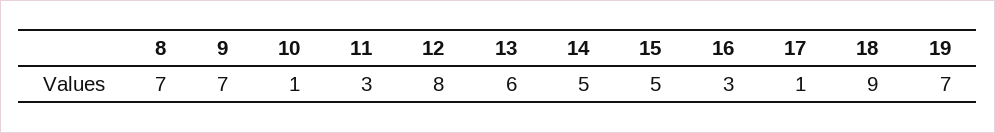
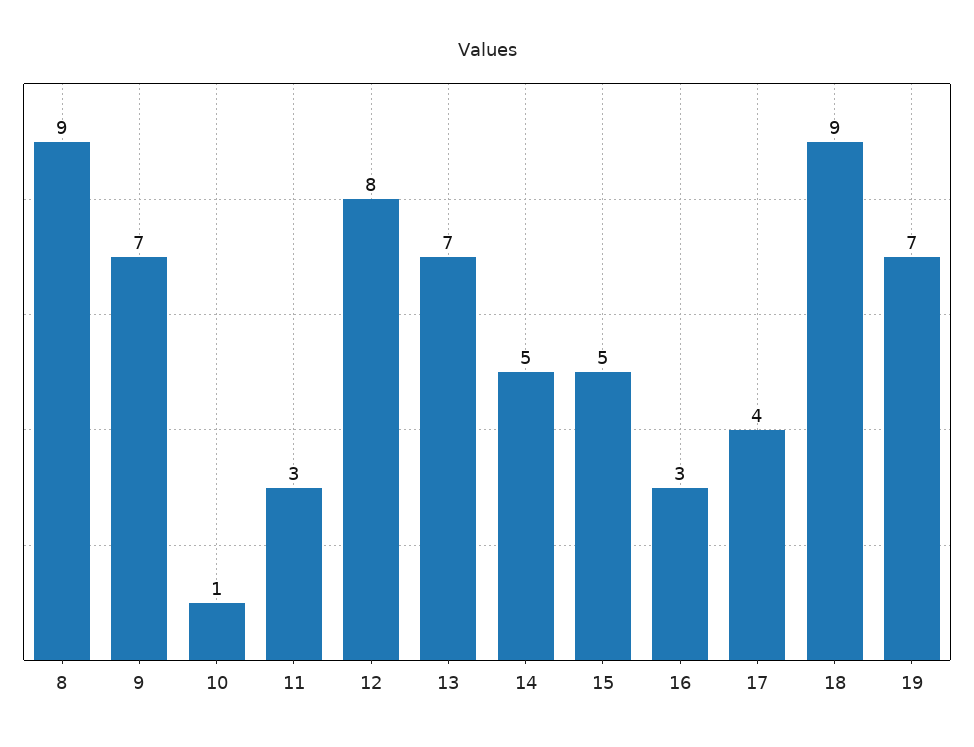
  {
-   "8": 7,
+   "8": 9,
    "9": 7,
    "10": 1,
    "11": 3,
    "12": 8,
-   "13": 6,
+   "13": 7,
    "14": 5,
    "15": 5,
    "16": 3,
-   "17": 1,
+   "17": 4,
    "18": 9,
    "19": 7
  }

